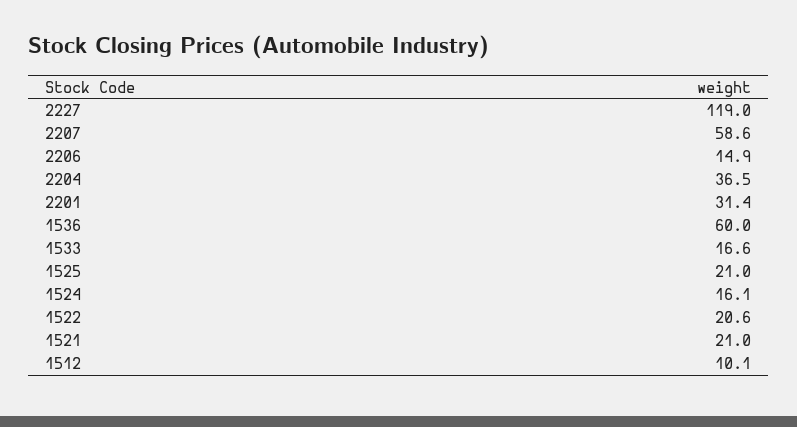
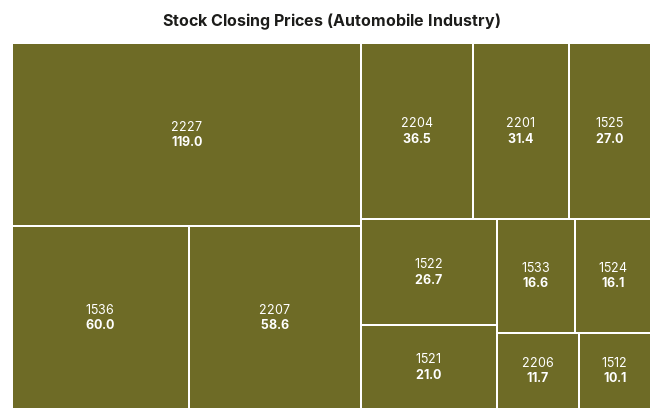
  {
    "2227": 119,
    "2207": 58.6,
-   "2206": 14.9,
+   "2206": 11.7,
    "2204": 36.5,
    "2201": 31.4,
    "1536": 60,
    "1533": 16.6,
-   "1525": 21,
+   "1525": 27,
    "1524": 16.1,
-   "1522": 20.6,
+   "1522": 26.7,
    "1521": 21,
    "1512": 10.1
  }

